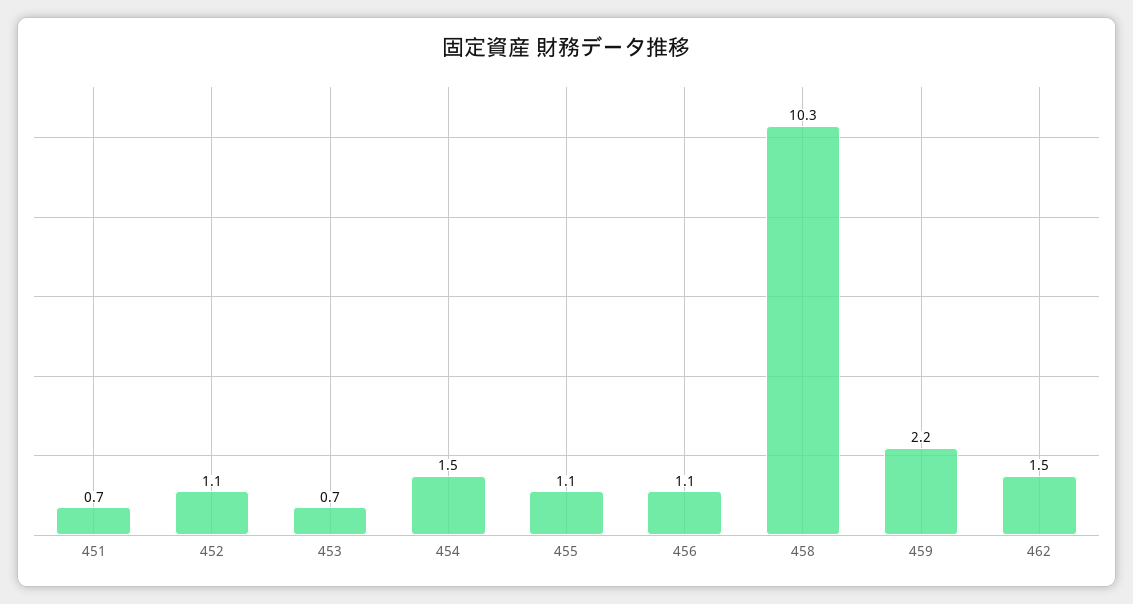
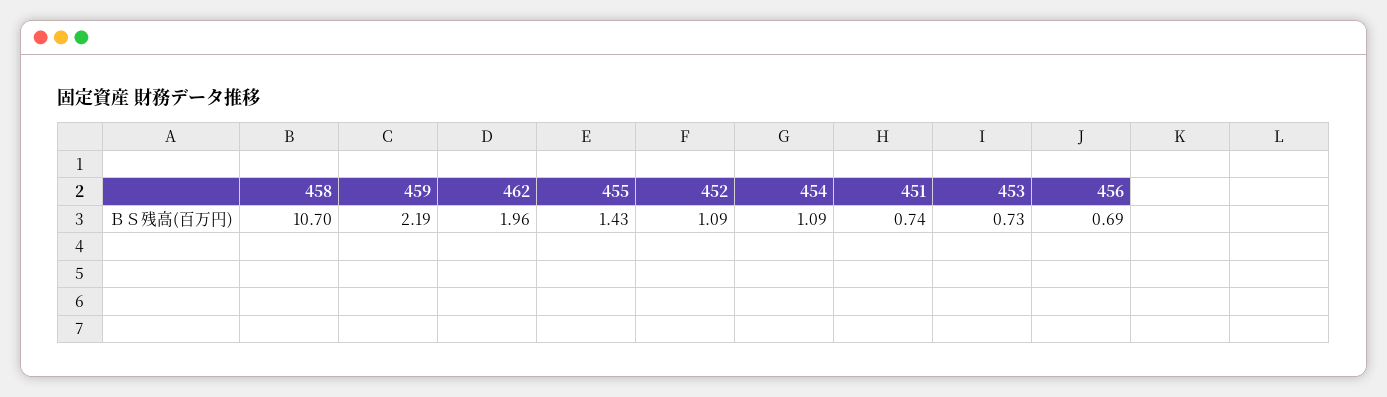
  {
    "451": 0.74,
    "452": 1.09,
    "453": 0.73,
-   "454": 1.5,
+   "454": 1.09,
-   "455": 1.1,
+   "455": 1.43,
-   "456": 1.1,
+   "456": 0.69,
-   "458": 10.3,
+   "458": 10.7,
    "459": 2.19,
-   "462": 1.5
+   "462": 1.96
  }

